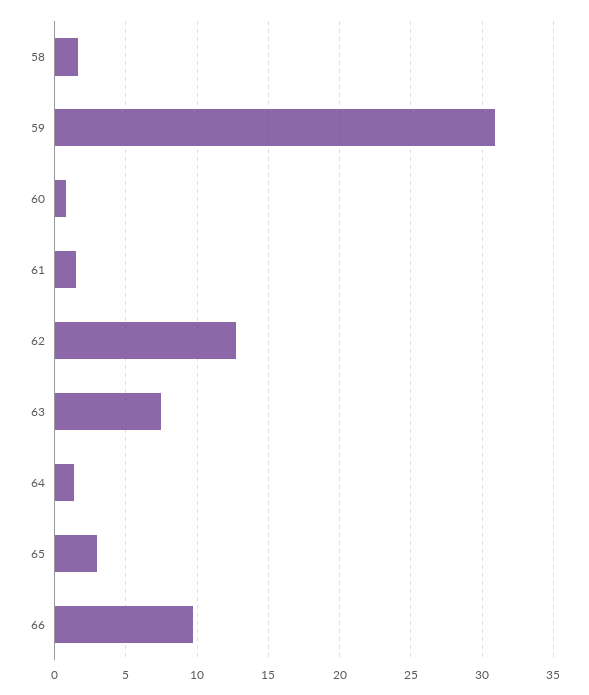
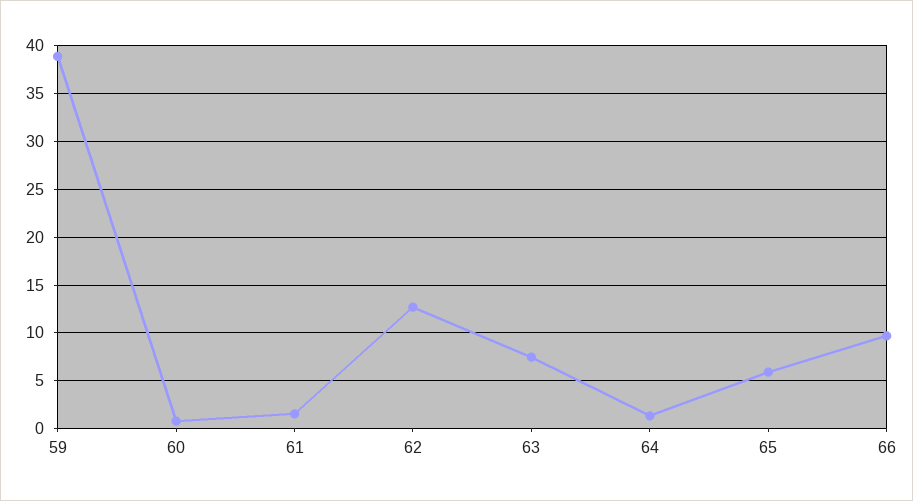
  {
-   "58": 1.5,
-   "59": 31,
+   "59": 39,
    "60": 1,
    "61": 1.5,
    "62": 12.5,
    "63": 7.5,
    "64": 1.5,
-   "65": 3,
+   "65": 6,
    "66": 9.5
  }

